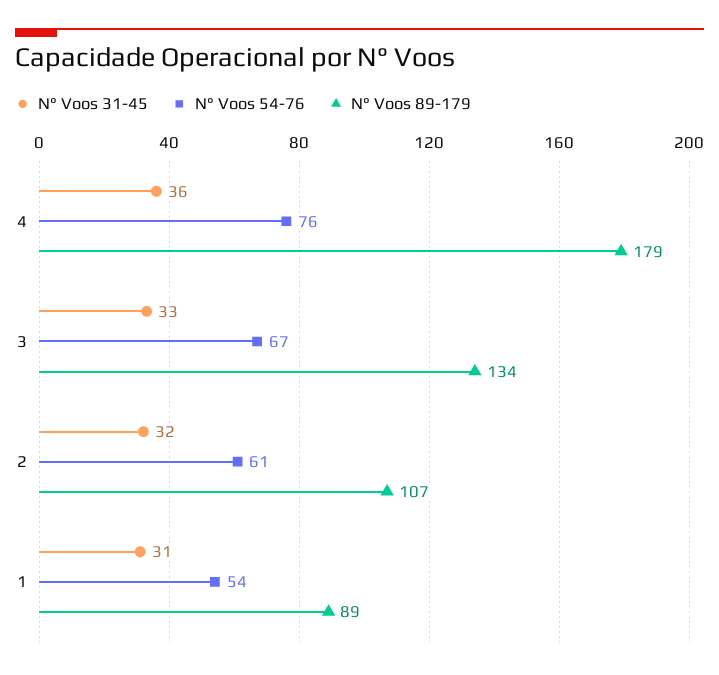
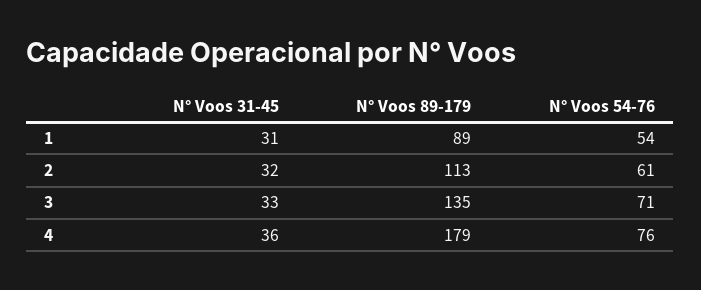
  {
    "N° Voos 31-45": {
      "4": 36,
      "3": 33,
      "2": 32,
      "1": 31
    },
    "N° Voos 54-76": {
      "4": 76,
-     "3": 67,
+     "3": 71,
      "2": 61,
      "1": 54
    },
    "N° Voos 89-179": {
      "4": 179,
-     "3": 134,
+     "3": 135,
-     "2": 107,
+     "2": 113,
      "1": 89
    }
  }

